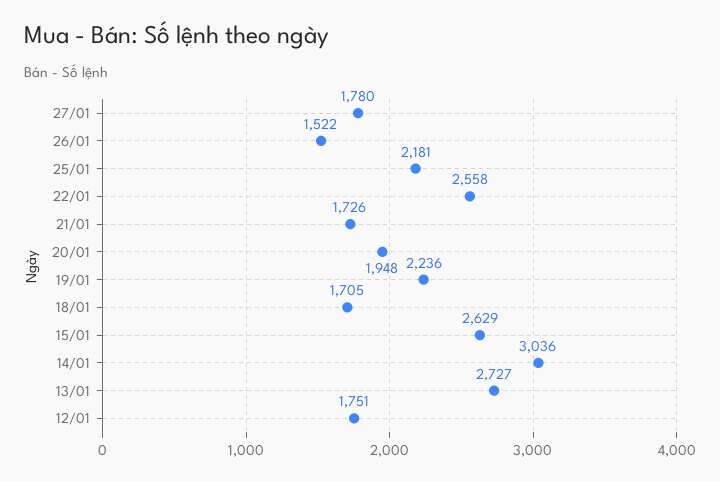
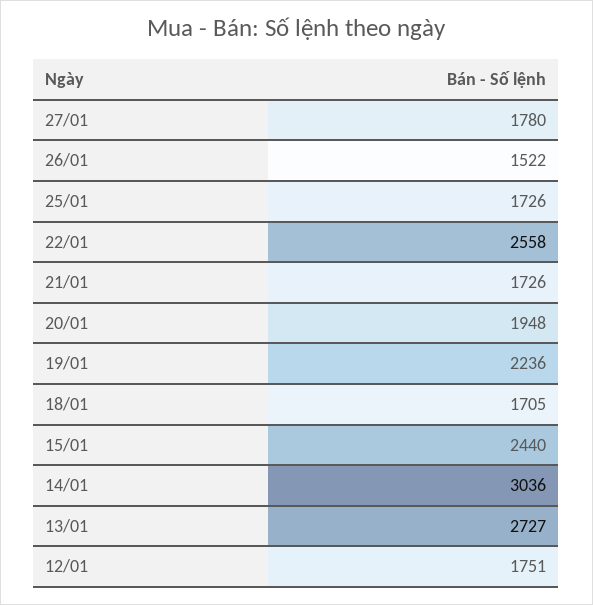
  {
    "27/01": 1780,
    "26/01": 1522,
-   "25/01": 2181,
+   "25/01": 1726,
    "22/01": 2558,
    "21/01": 1726,
    "20/01": 1948,
    "19/01": 2236,
    "18/01": 1705,
-   "15/01": 2629,
+   "15/01": 2440,
    "14/01": 3036,
    "13/01": 2727,
    "12/01": 1751
  }

